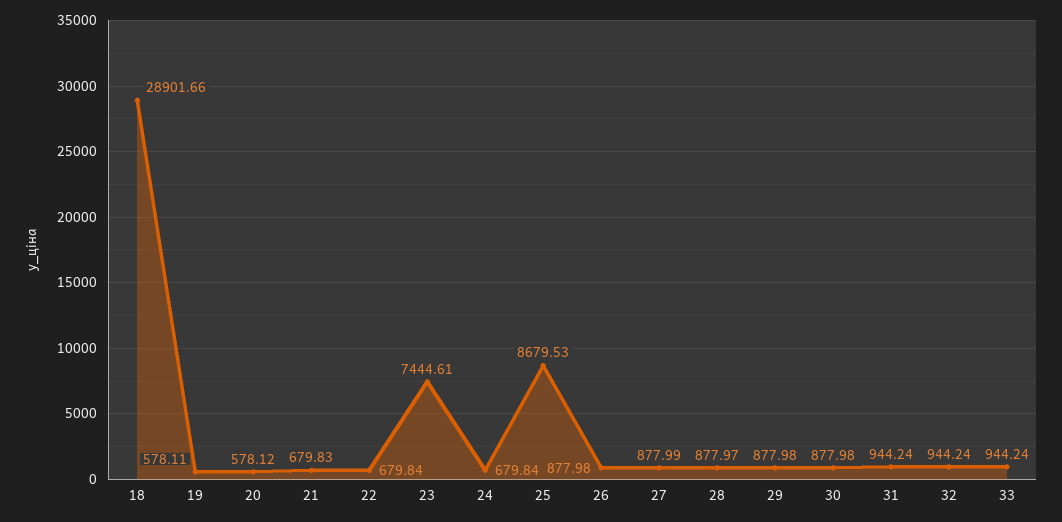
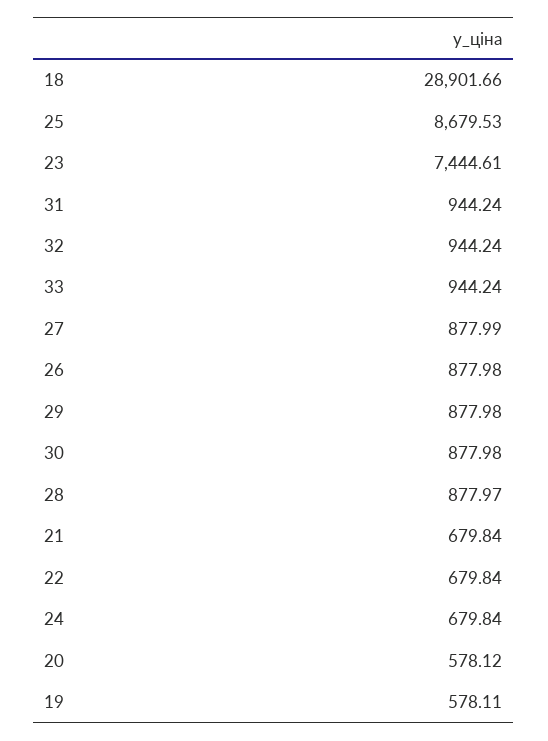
  {
    "18": 28901.66,
    "19": 578.11,
    "20": 578.12,
-   "21": 679.83,
+   "21": 679.84,
    "22": 679.84,
    "23": 7444.61,
    "24": 679.84,
    "25": 8679.53,
    "26": 877.98,
    "27": 877.99,
    "28": 877.97,
    "29": 877.98,
    "30": 877.98,
    "31": 944.24,
    "32": 944.24,
    "33": 944.24
  }

